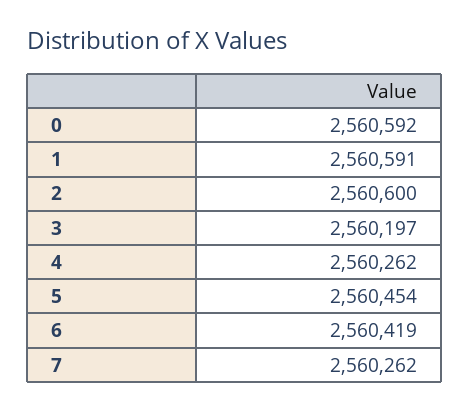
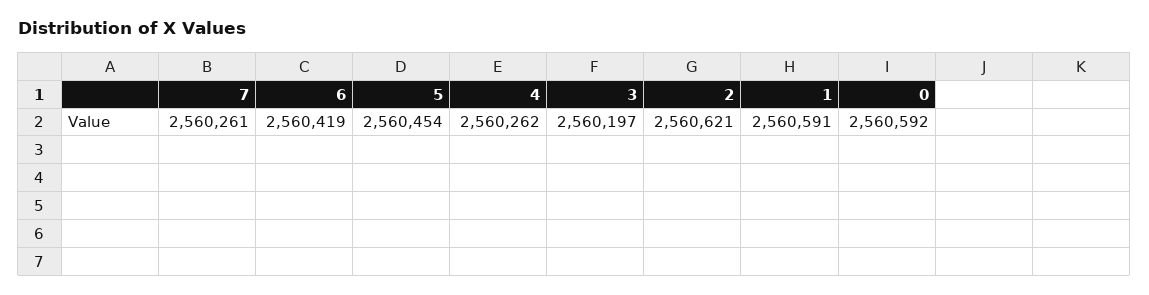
  {
    "0": 2560592,
    "1": 2560591,
-   "2": 2560600,
+   "2": 2560621,
    "3": 2560197,
    "4": 2560262,
    "5": 2560454,
    "6": 2560419,
-   "7": 2560262
+   "7": 2560261
  }

